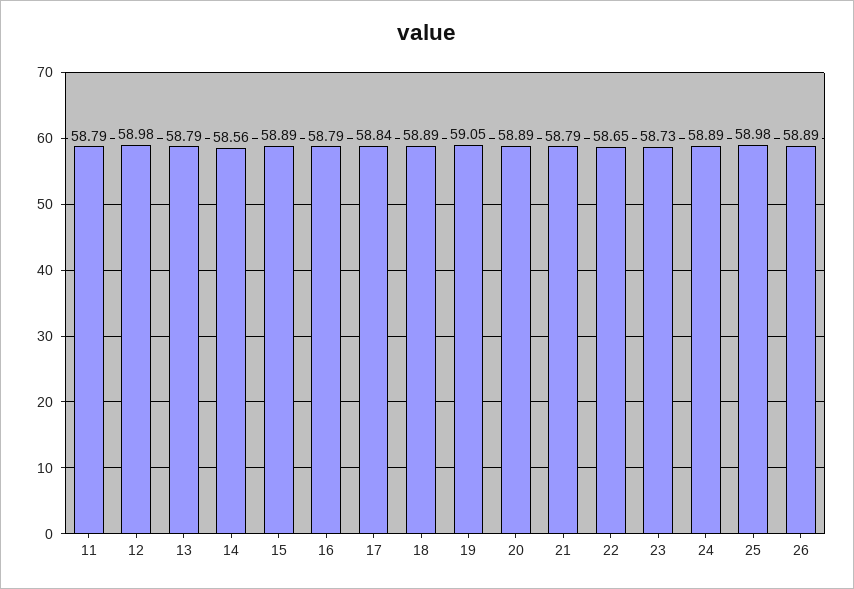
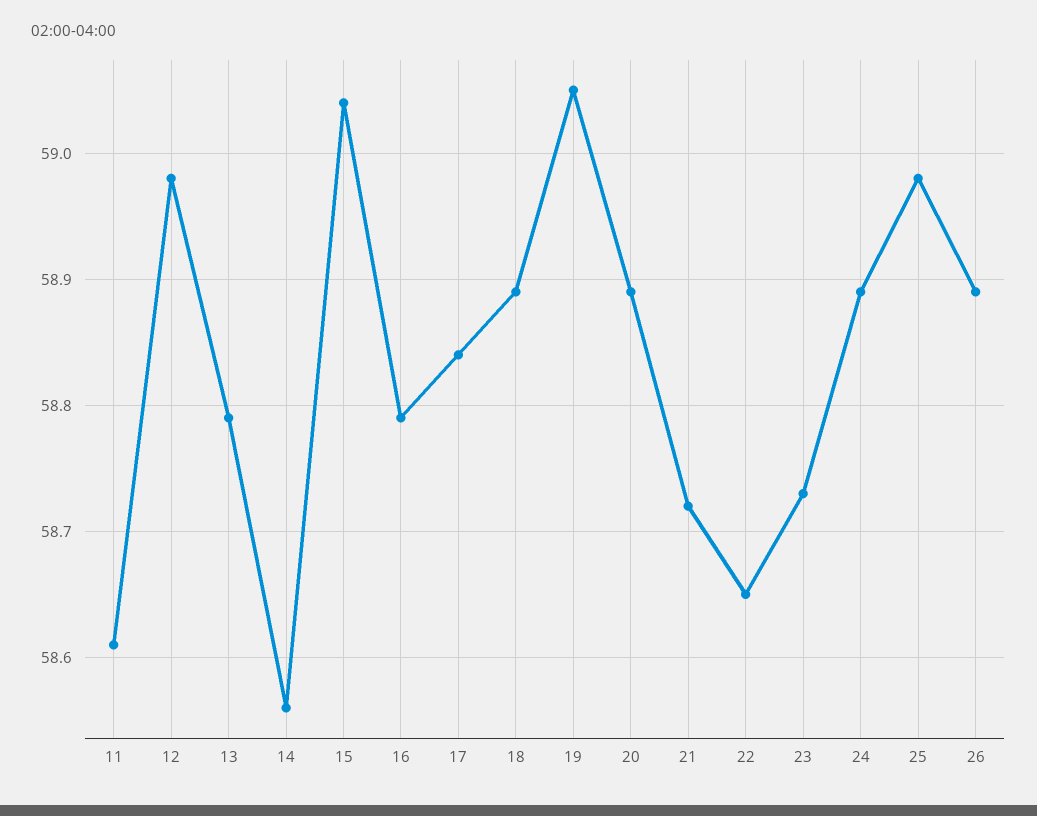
  {
-   "11": 58.79,
+   "11": 58.61,
    "12": 58.98,
    "13": 58.79,
    "14": 58.56,
-   "15": 58.89,
+   "15": 59.04,
    "16": 58.79,
    "17": 58.84,
    "18": 58.89,
    "19": 59.05,
    "20": 58.89,
-   "21": 58.79,
+   "21": 58.72,
    "22": 58.65,
    "23": 58.73,
    "24": 58.89,
    "25": 58.98,
    "26": 58.89
  }

